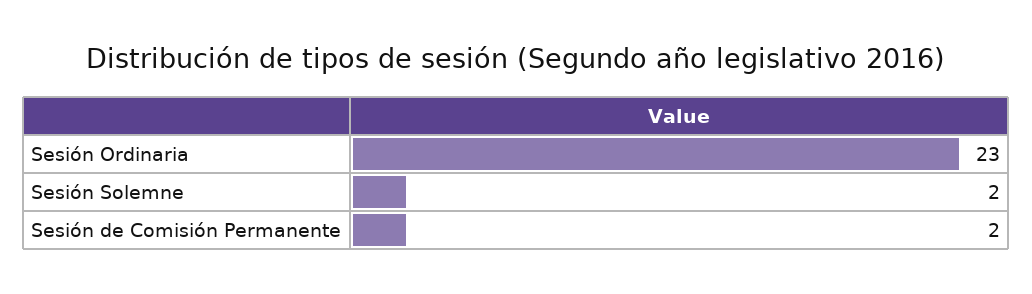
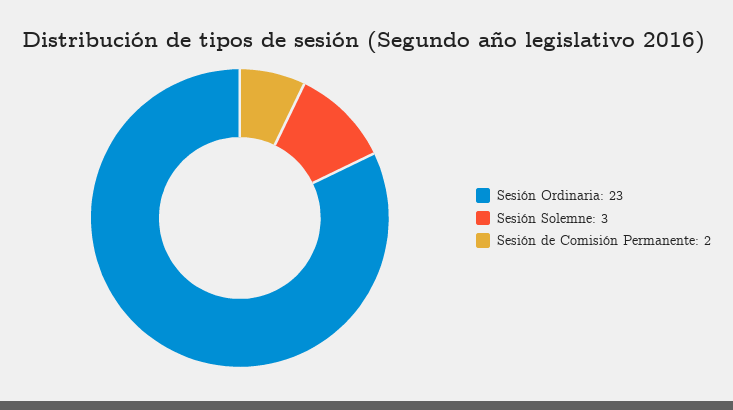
  {
    "Sesión Ordinaria": 23,
-   "Sesión Solemne": 2,
+   "Sesión Solemne": 3,
    "Sesión de Comisión Permanente": 2
  }

